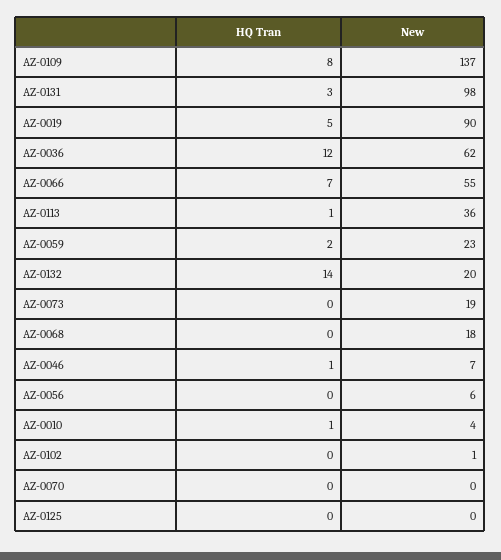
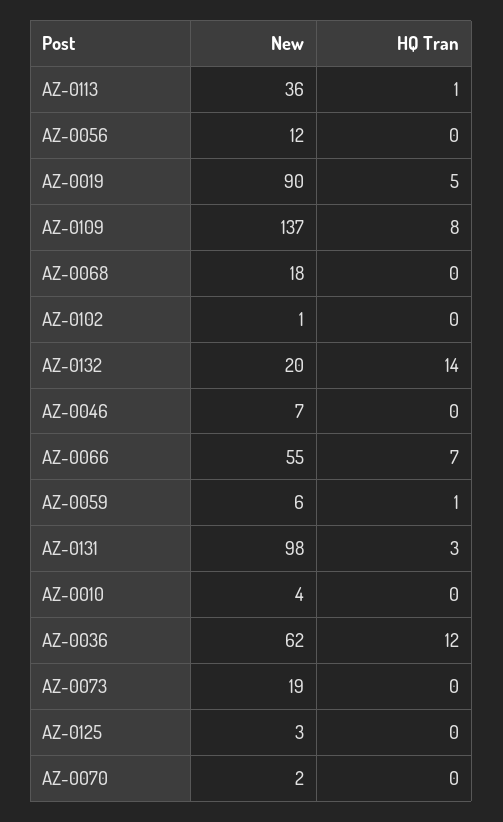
  {
    "HQ Tran": {
      "AZ-0109": 8,
      "AZ-0131": 3,
      "AZ-0019": 5,
      "AZ-0036": 12,
      "AZ-0066": 7,
      "AZ-0113": 1,
-     "AZ-0059": 2,
+     "AZ-0059": 1,
      "AZ-0132": 14,
      "AZ-0073": 0,
      "AZ-0068": 0,
-     "AZ-0046": 1,
+     "AZ-0046": 0,
      "AZ-0056": 0,
-     "AZ-0010": 1,
+     "AZ-0010": 0,
      "AZ-0102": 0,
      "AZ-0070": 0,
      "AZ-0125": 0
    },
    "New": {
      "AZ-0109": 137,
      "AZ-0131": 98,
      "AZ-0019": 90,
      "AZ-0036": 62,
      "AZ-0066": 55,
      "AZ-0113": 36,
-     "AZ-0059": 23,
+     "AZ-0059": 6,
      "AZ-0132": 20,
      "AZ-0073": 19,
      "AZ-0068": 18,
      "AZ-0046": 7,
-     "AZ-0056": 6,
+     "AZ-0056": 12,
      "AZ-0010": 4,
      "AZ-0102": 1,
-     "AZ-0070": 0,
+     "AZ-0070": 2,
-     "AZ-0125": 0
+     "AZ-0125": 3
    }
  }

